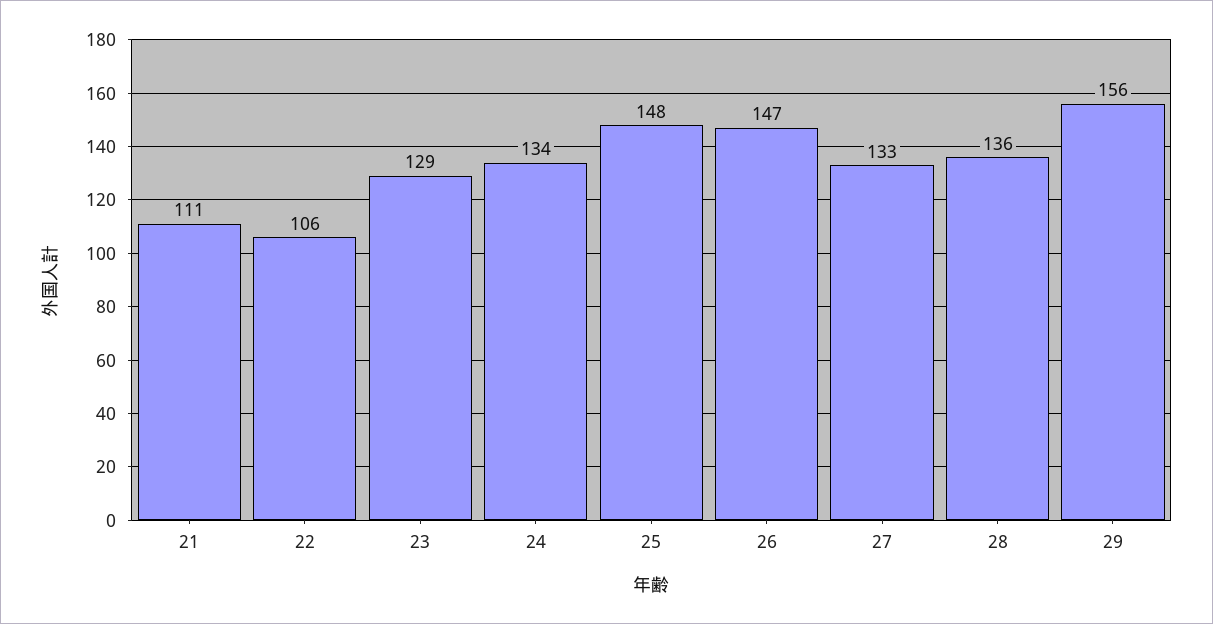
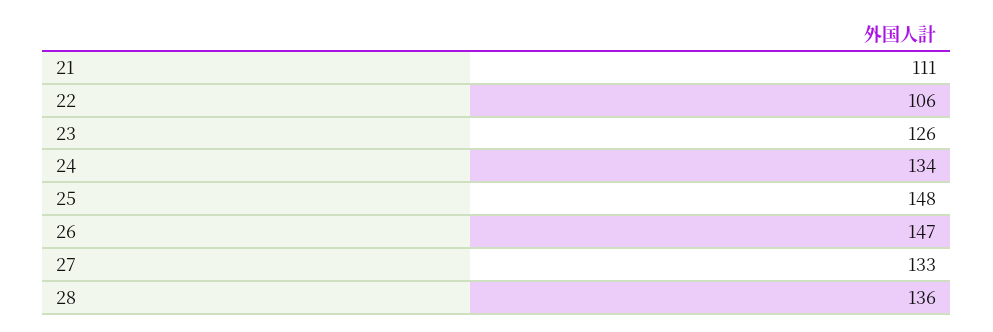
  {
    "21": 111,
    "22": 106,
-   "23": 129,
+   "23": 126,
    "24": 134,
    "25": 148,
    "26": 147,
    "27": 133,
-   "28": 136,
+   "28": 136
-   "29": 156
  }

